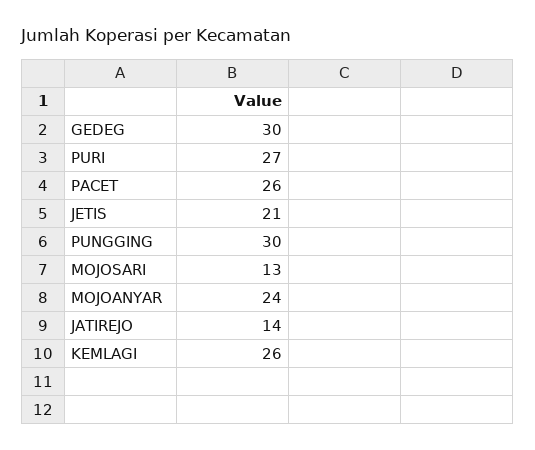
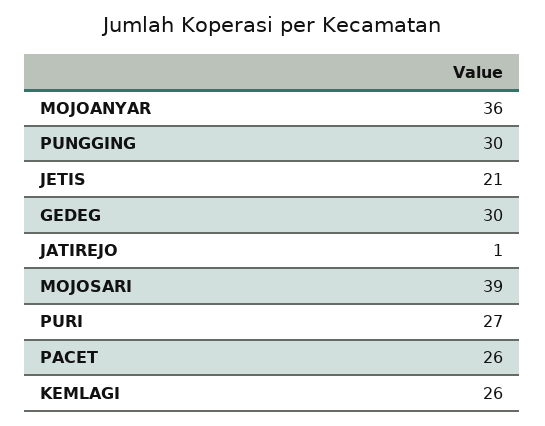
  {
    "GEDEG": 30,
    "PURI": 27,
    "PACET": 26,
    "JETIS": 21,
    "PUNGGING": 30,
-   "MOJOSARI": 13,
+   "MOJOSARI": 39,
-   "MOJOANYAR": 24,
+   "MOJOANYAR": 36,
-   "JATIREJO": 14,
+   "JATIREJO": 1,
    "KEMLAGI": 26
  }

